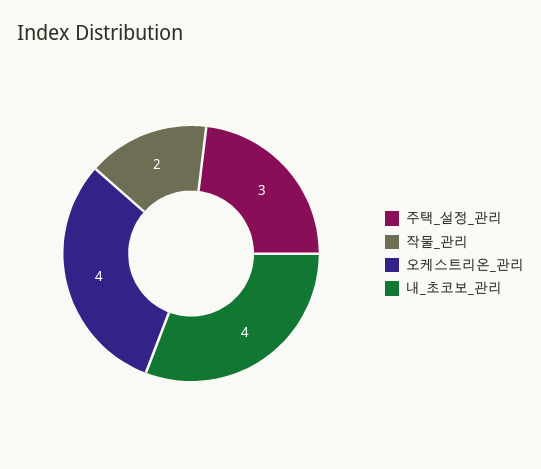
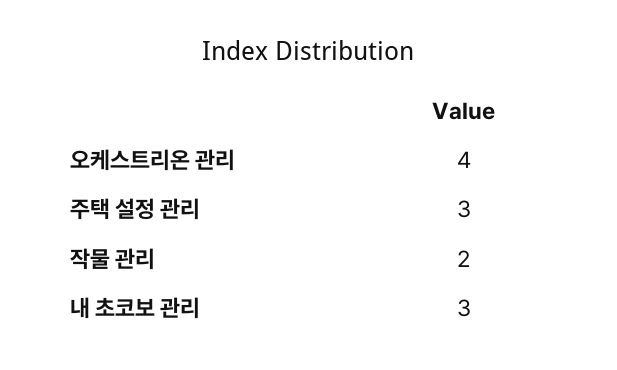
  {
    "주택_설정_관리": 3,
    "작물_관리": 2,
    "오케스트리온_관리": 4,
-   "내_초코보_관리": 4
+   "내_초코보_관리": 3
  }

